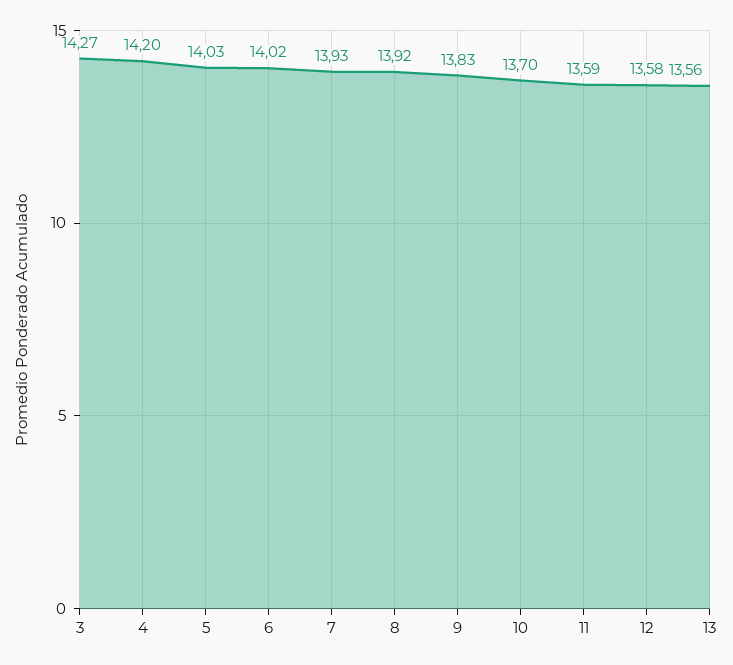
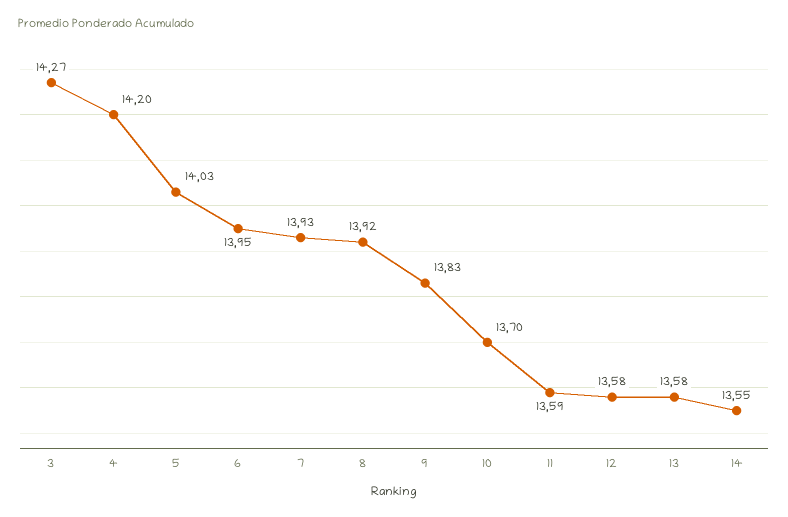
  {
    "3": 14.27,
    "4": 14.2,
    "5": 14.03,
-   "6": 14.02,
+   "6": 13.95,
    "7": 13.93,
    "8": 13.92,
    "9": 13.83,
    "10": 13.7,
    "11": 13.59,
    "12": 13.58,
-   "13": 13.56
+   "13": 13.58,
+   "14": 13.55
  }

